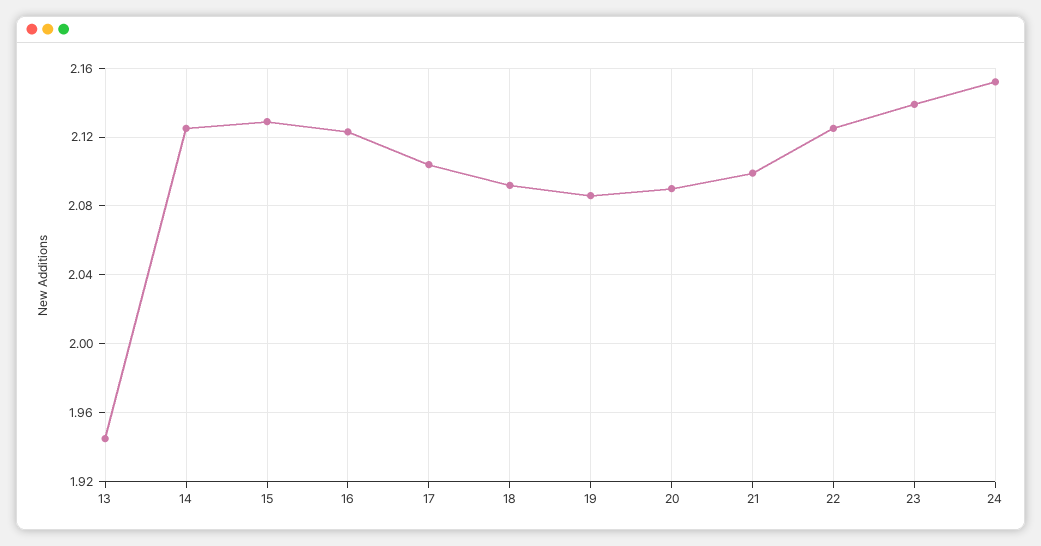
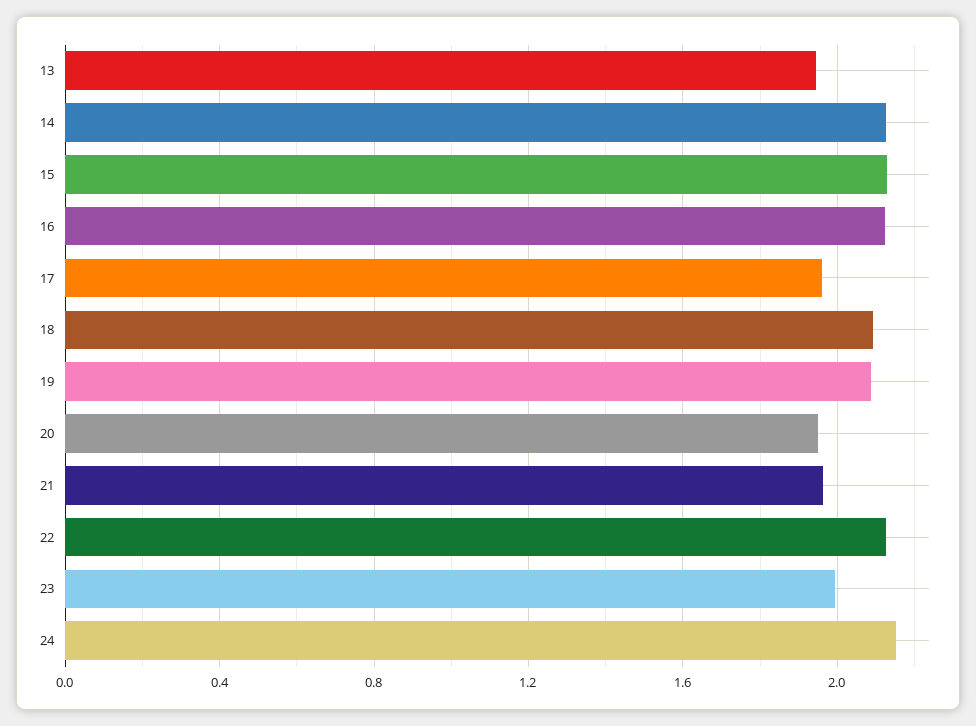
  {
    "13": 1.945,
    "14": 2.125,
    "15": 2.13,
    "16": 2.125,
-   "17": 2.105,
+   "17": 1.95,
    "18": 2.09,
    "19": 2.085,
-   "20": 2.09,
+   "20": 1.95,
-   "21": 2.1,
+   "21": 1.95,
    "22": 2.125,
-   "23": 2.14,
+   "23": 2,
    "24": 2.15
  }

